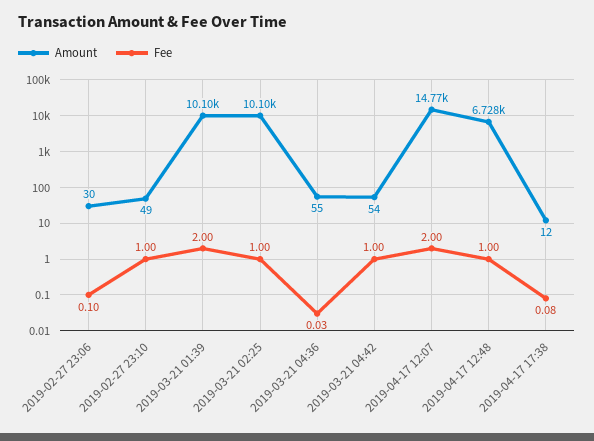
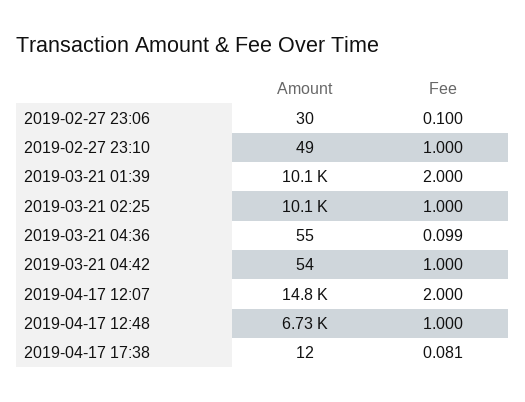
  {
    "Amount": {
      "2019-02-27 23:06": 30,
      "2019-02-27 23:10": 49,
      "2019-03-21 01:39": 10100,
      "2019-03-21 02:25": 10100,
      "2019-03-21 04:36": 55,
      "2019-03-21 04:42": 54,
      "2019-04-17 12:07": 14770,
      "2019-04-17 12:48": 6728,
      "2019-04-17 17:38": 12
    },
    "Fee": {
      "2019-02-27 23:06": 0.1,
      "2019-02-27 23:10": 1,
      "2019-03-21 01:39": 2,
      "2019-03-21 02:25": 1,
-     "2019-03-21 04:36": 0.03,
+     "2019-03-21 04:36": 0.099,
      "2019-03-21 04:42": 1,
      "2019-04-17 12:07": 2,
      "2019-04-17 12:48": 1,
      "2019-04-17 17:38": 0.081
    }
  }

